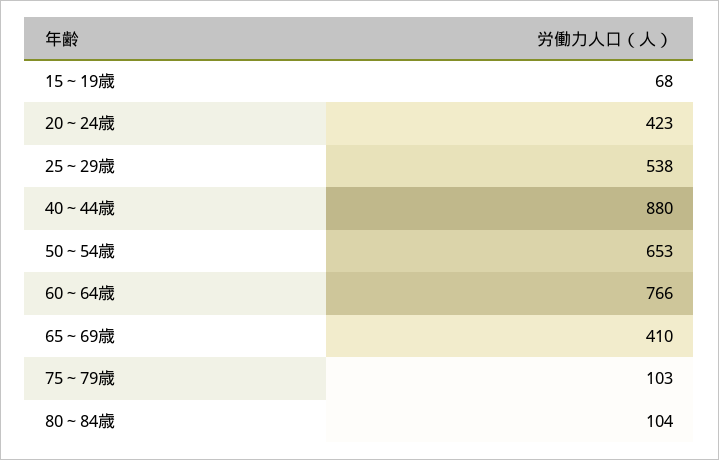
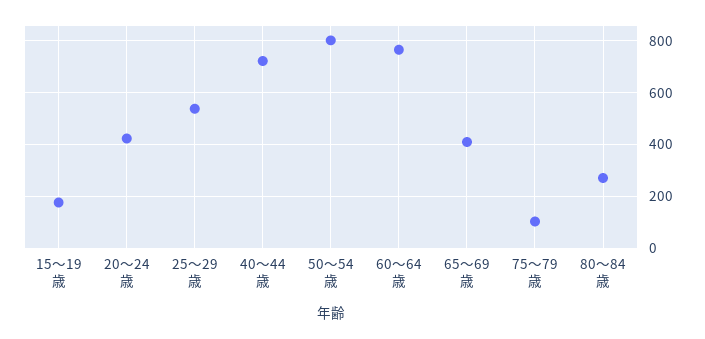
  {
-   "15～19歳": 68,
+   "15～19歳": 175,
    "20～24歳": 423,
    "25～29歳": 538,
-   "40～44歳": 880,
+   "40～44歳": 725,
-   "50～54歳": 653,
+   "50～54歳": 800,
    "60～64歳": 766,
    "65～69歳": 410,
    "75～79歳": 103,
-   "80～84歳": 104
+   "80～84歳": 275
  }

